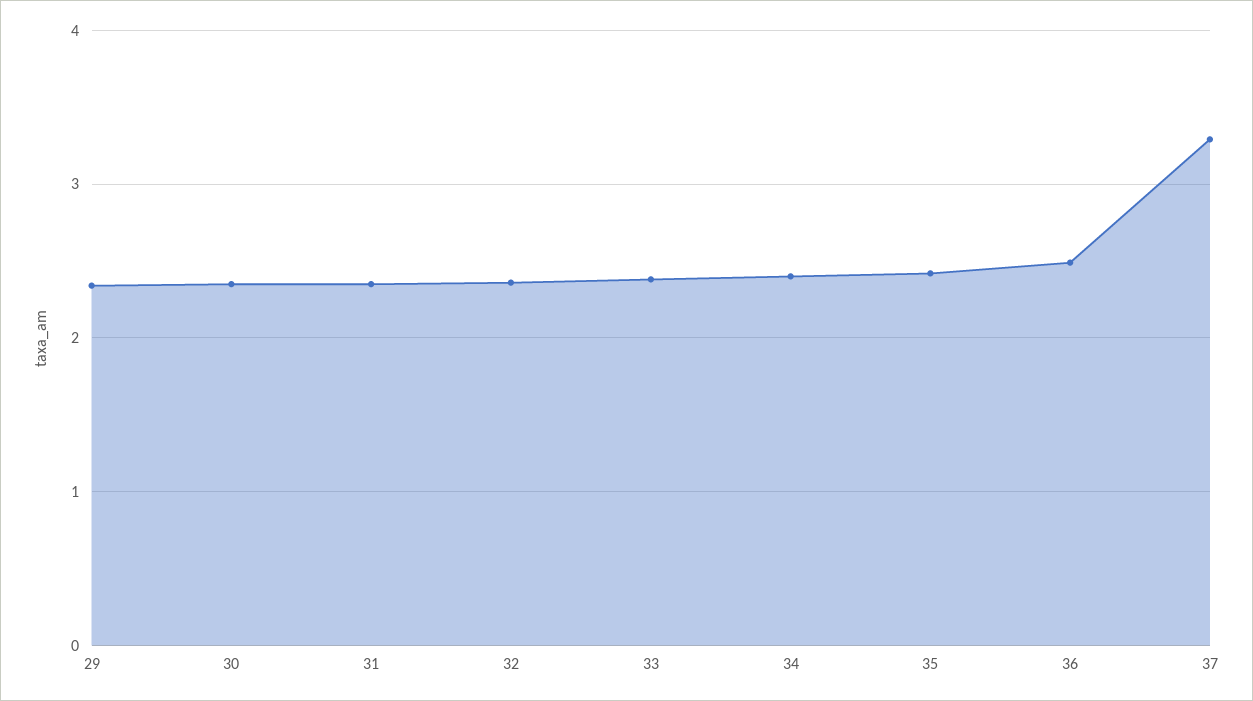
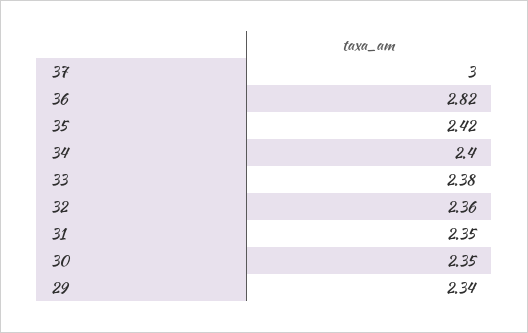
  {
    "29": 2.34,
    "30": 2.35,
    "31": 2.35,
    "32": 2.36,
    "33": 2.38,
    "34": 2.4,
    "35": 2.42,
-   "36": 2.5,
+   "36": 2.82,
-   "37": 3.3
+   "37": 3
  }

